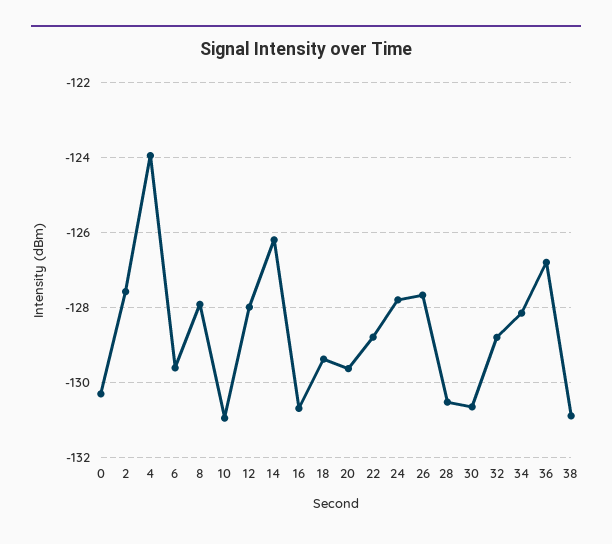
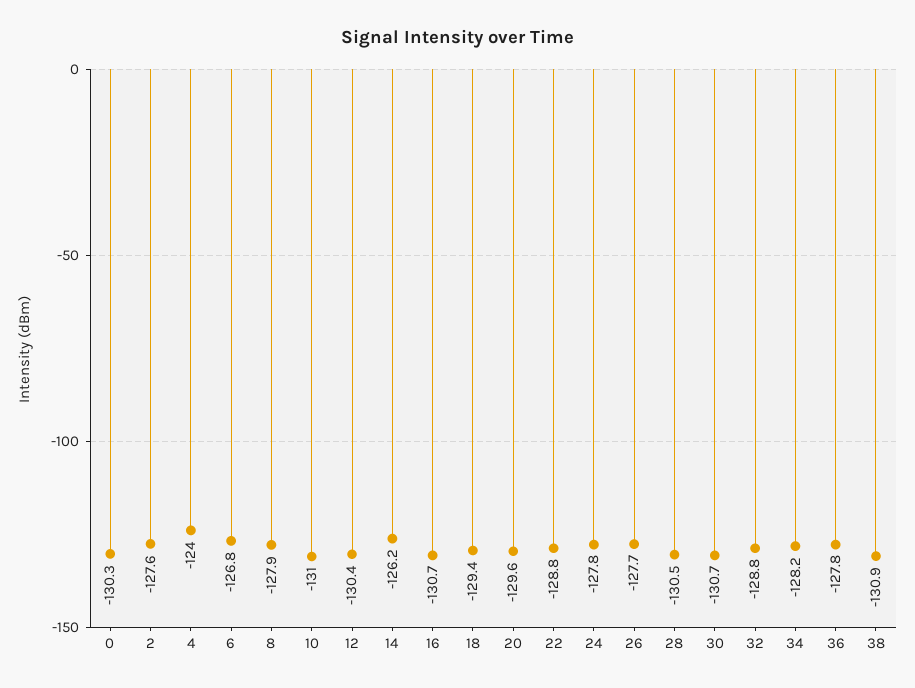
  {
    "0": -130.3,
    "2": -127.6,
    "4": -124,
-   "6": -129.6,
+   "6": -126.8,
    "8": -127.9,
    "10": -131,
-   "12": -128,
+   "12": -130.4,
    "14": -126.2,
    "16": -130.7,
    "18": -129.4,
    "20": -129.6,
    "22": -128.8,
    "24": -127.8,
    "26": -127.7,
    "28": -130.5,
    "30": -130.7,
    "32": -128.8,
    "34": -128.2,
-   "36": -126.8,
+   "36": -127.8,
    "38": -130.9
  }

